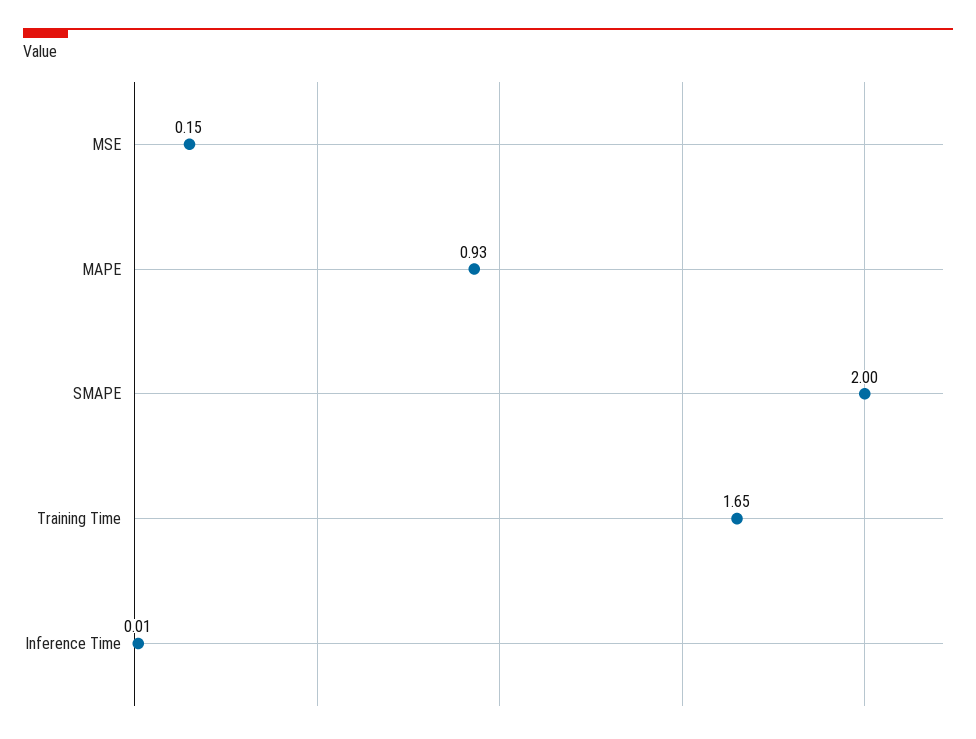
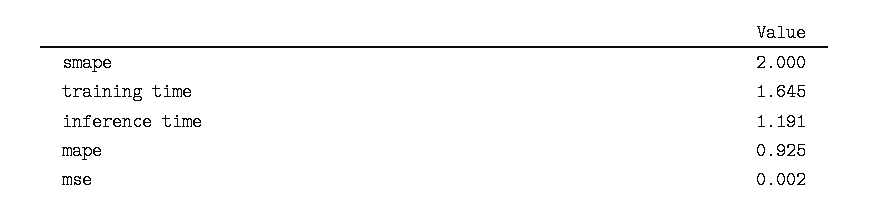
  {
-   "MSE": 0.15,
+   "MSE": 0.002,
    "MAPE": 0.925,
    "SMAPE": 2,
    "Training Time": 1.645,
-   "Inference Time": 0.01
+   "Inference Time": 1.191
  }

